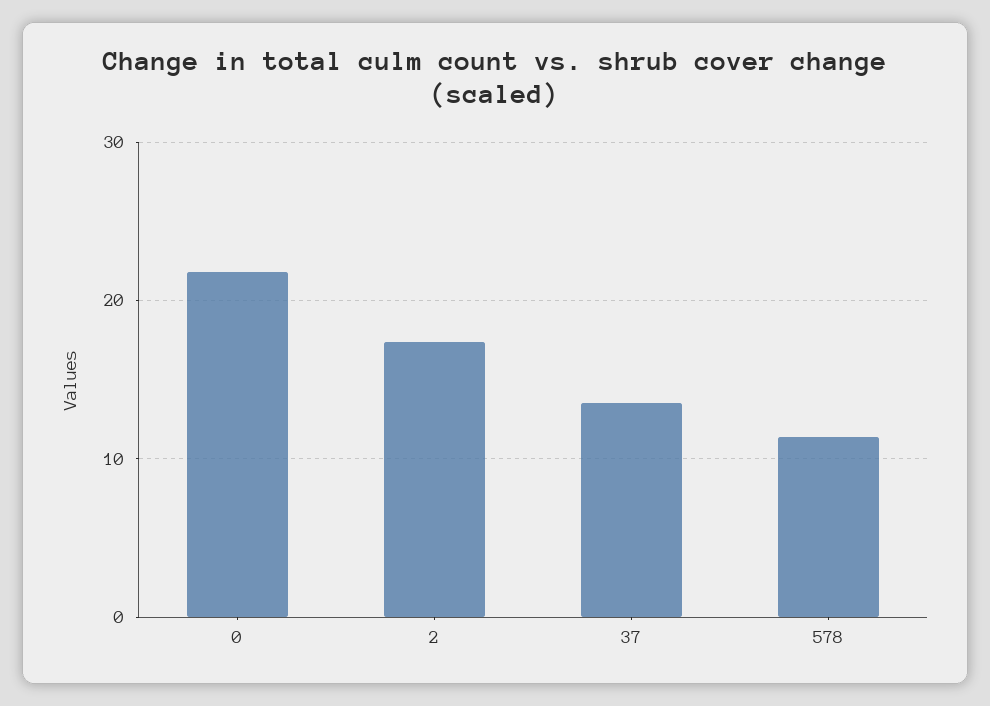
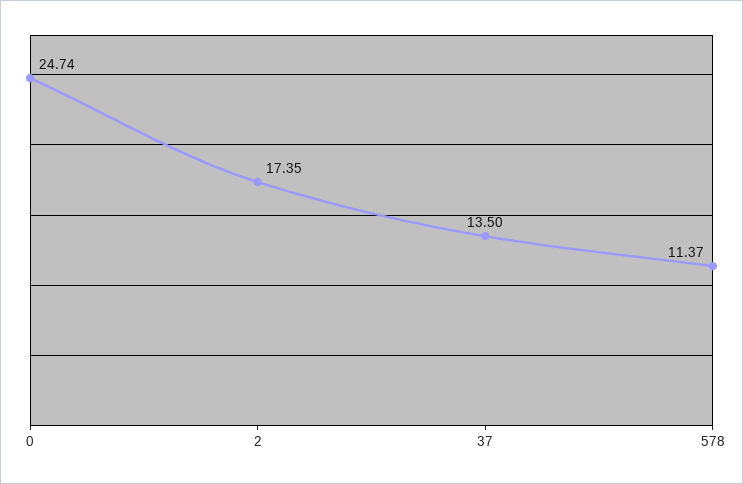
  {
-   "0": 22,
+   "0": 24.74,
    "2": 17.35,
    "37": 13.5,
    "578": 11.37
  }

